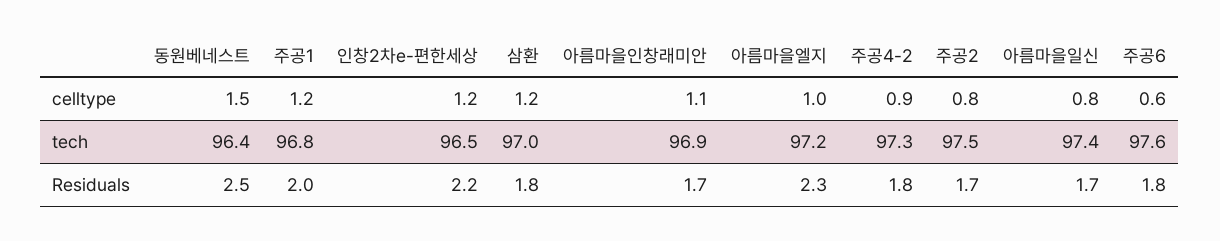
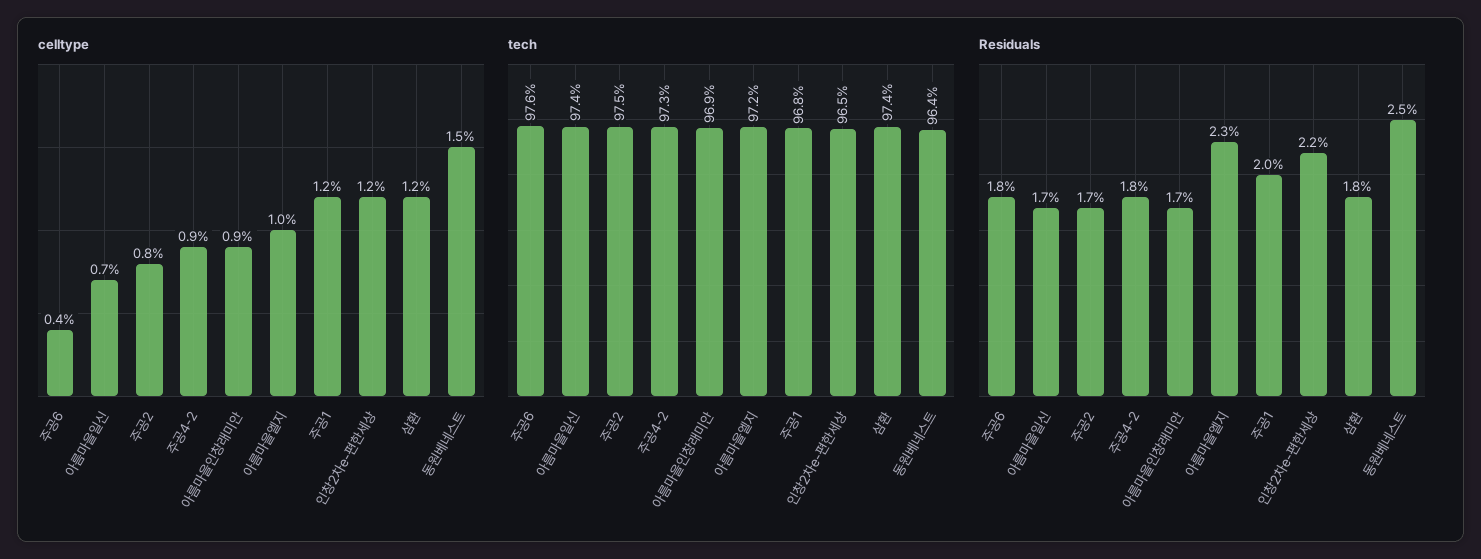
  {
    "celltype": {
      "동원베네스트": 1.5,
      "주공1": 1.2,
      "인창2차e-편한세상": 1.2,
      "삼환": 1.2,
-     "아름마을인창래미안": 1.1,
+     "아름마을인창래미안": 0.9,
      "아름마을엘지": 1,
      "주공4-2": 0.9,
      "주공2": 0.8,
-     "아름마을일신": 0.8,
+     "아름마을일신": 0.7,
-     "주공6": 0.6
+     "주공6": 0.4
    },
    "tech": {
      "동원베네스트": 96.4,
      "주공1": 96.8,
      "인창2차e-편한세상": 96.5,
-     "삼환": 97,
+     "삼환": 97.4,
      "아름마을인창래미안": 96.9,
      "아름마을엘지": 97.2,
      "주공4-2": 97.3,
      "주공2": 97.5,
      "아름마을일신": 97.4,
      "주공6": 97.6
    },
    "Residuals": {
      "동원베네스트": 2.5,
      "주공1": 2,
      "인창2차e-편한세상": 2.2,
      "삼환": 1.8,
      "아름마을인창래미안": 1.7,
      "아름마을엘지": 2.3,
      "주공4-2": 1.8,
      "주공2": 1.7,
      "아름마을일신": 1.7,
      "주공6": 1.8
    }
  }

